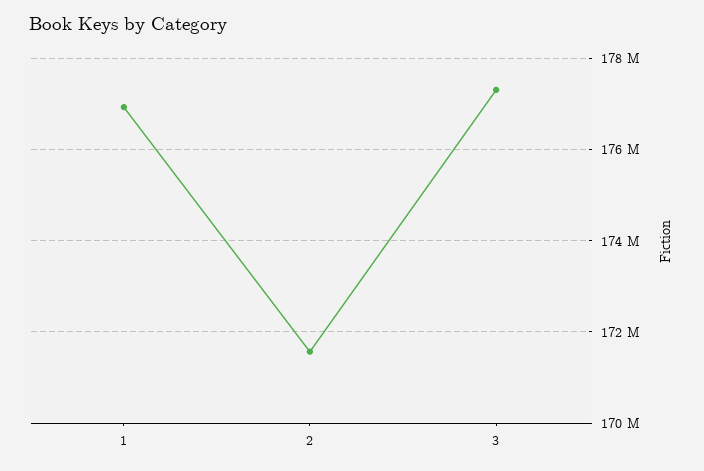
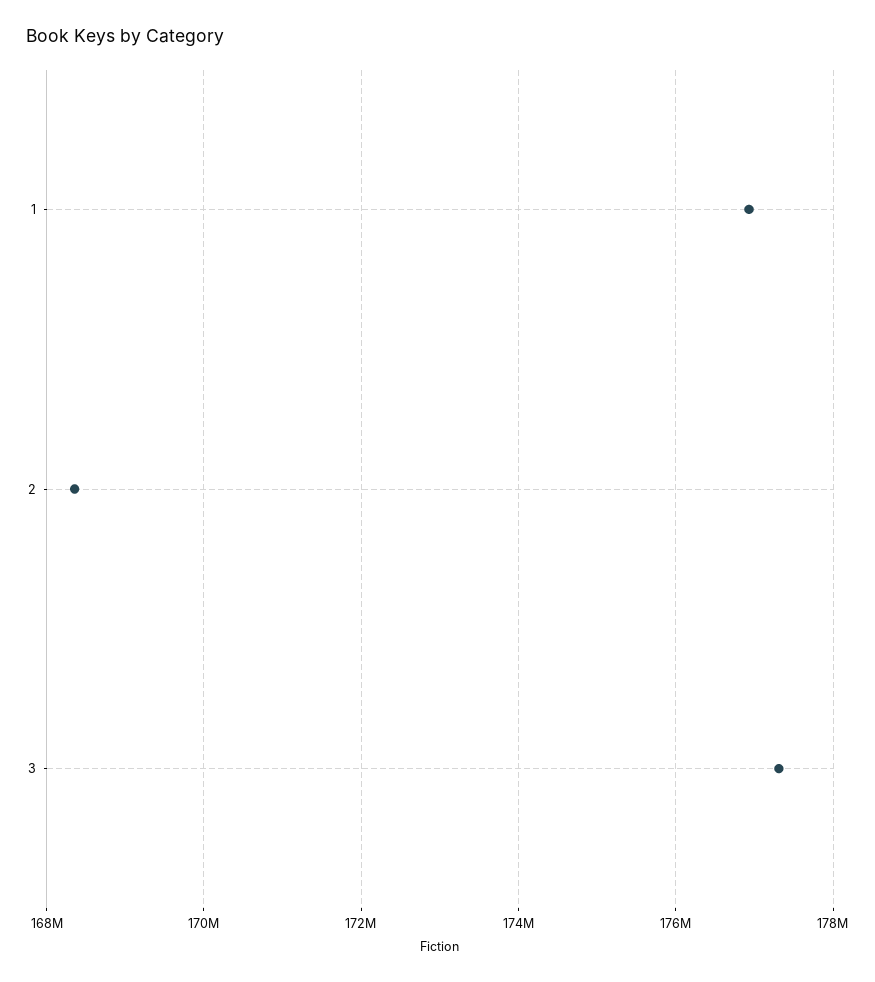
  {
    "1": 177000000,
-   "2": 171600000,
+   "2": 168400000,
    "3": 177400000
  }

